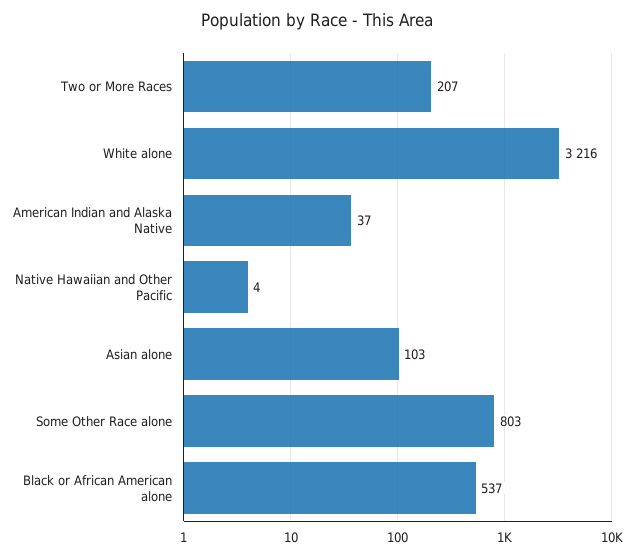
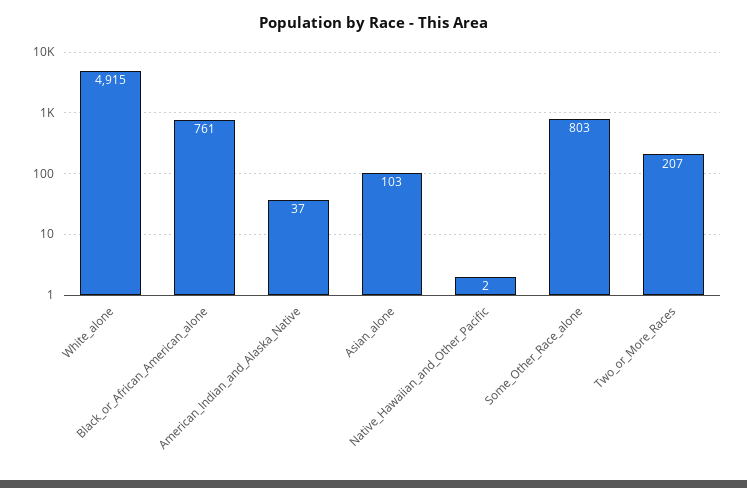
  {
    "Two or More Races": 207,
-   "White alone": 3216,
+   "White alone": 4915,
    "American Indian and Alaska Native": 37,
-   "Native Hawaiian and Other Pacific": 4,
+   "Native Hawaiian and Other Pacific": 2,
    "Asian alone": 103,
    "Some Other Race alone": 803,
-   "Black or African American alone": 537
+   "Black or African American alone": 761
  }

